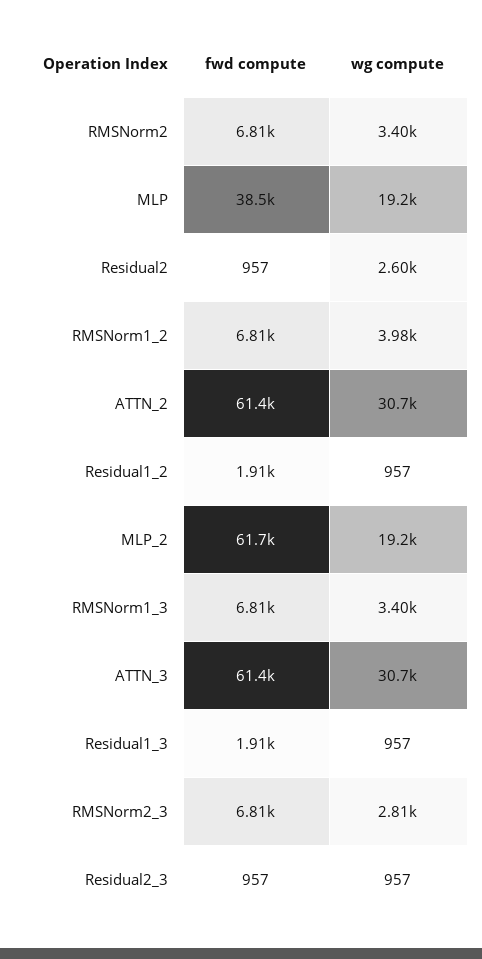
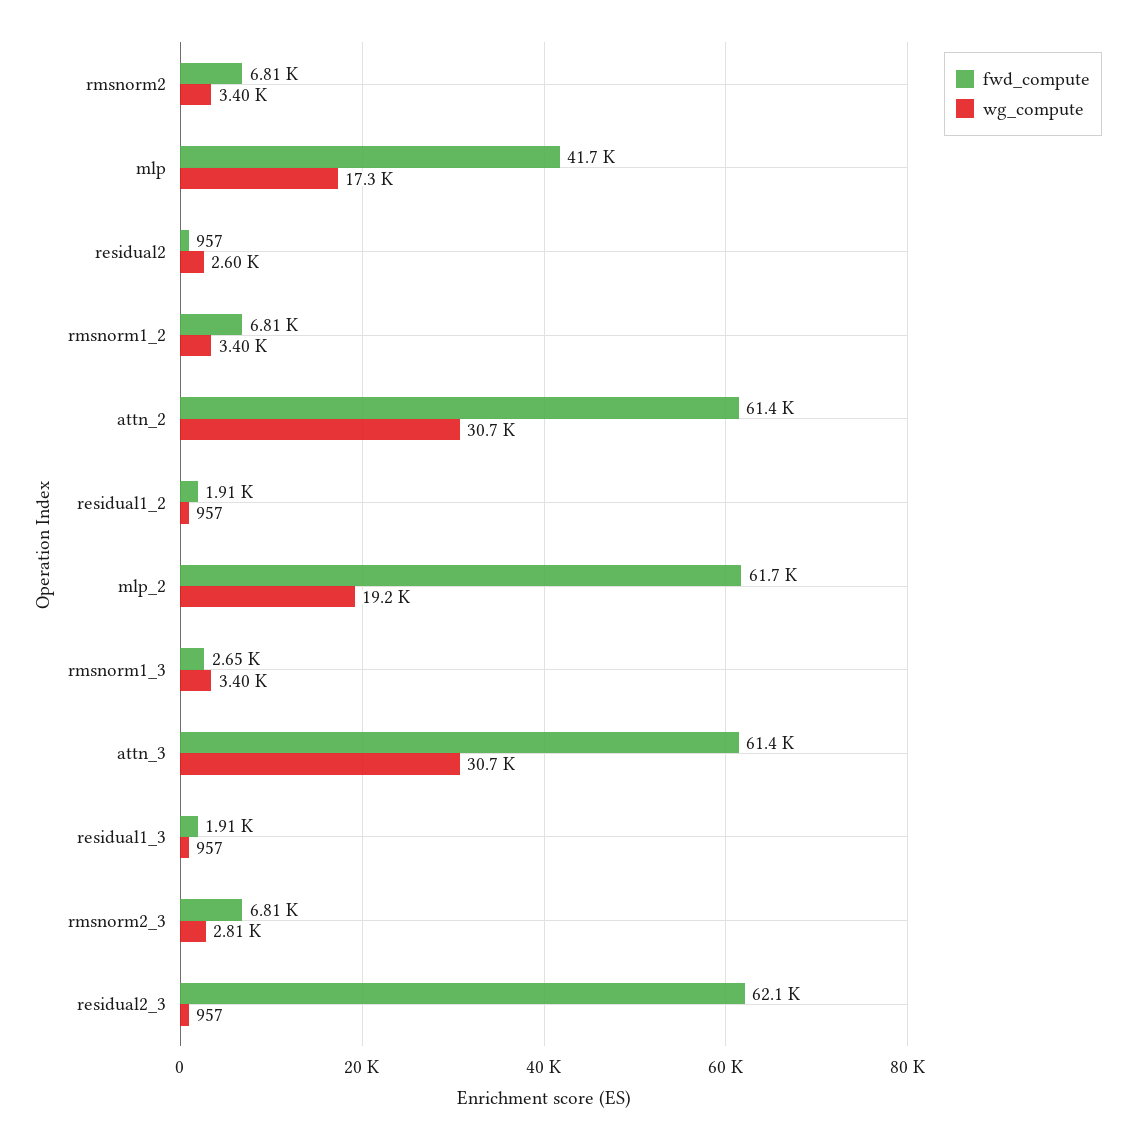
  {
    "fwd compute": {
      "RMSNorm2": 6810,
-     "MLP": 38500,
+     "MLP": 41700,
      "Residual2": 957,
      "RMSNorm1_2": 6810,
      "ATTN_2": 61400,
      "Residual1_2": 1910,
      "MLP_2": 61700,
-     "RMSNorm1_3": 6810,
+     "RMSNorm1_3": 2650,
      "ATTN_3": 61400,
      "Residual1_3": 1910,
      "RMSNorm2_3": 6810,
-     "Residual2_3": 957
+     "Residual2_3": 62100
    },
    "wg compute": {
      "RMSNorm2": 3400,
-     "MLP": 19200,
+     "MLP": 17300,
      "Residual2": 2600,
-     "RMSNorm1_2": 3980,
+     "RMSNorm1_2": 3400,
      "ATTN_2": 30700,
      "Residual1_2": 957,
      "MLP_2": 19200,
      "RMSNorm1_3": 3400,
      "ATTN_3": 30700,
      "Residual1_3": 957,
      "RMSNorm2_3": 2810,
      "Residual2_3": 957
    }
  }

